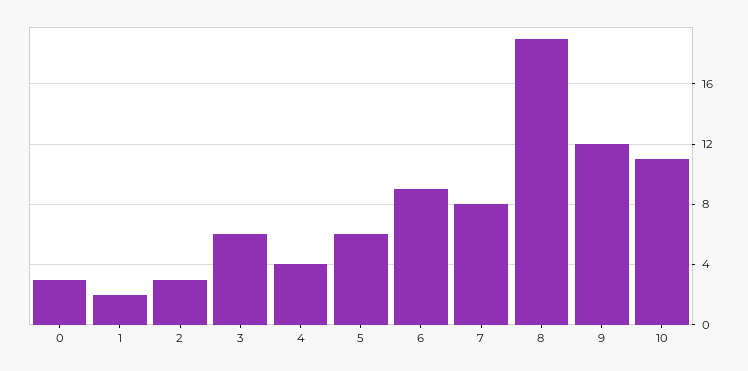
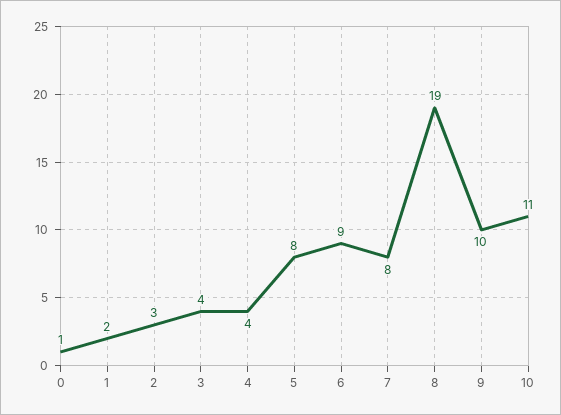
  {
-   "0": 3,
+   "0": 1,
    "1": 2,
    "2": 3,
-   "3": 6,
+   "3": 4,
    "4": 4,
-   "5": 6,
+   "5": 8,
    "6": 9,
    "7": 8,
    "8": 19,
-   "9": 12,
+   "9": 10,
    "10": 11
  }

